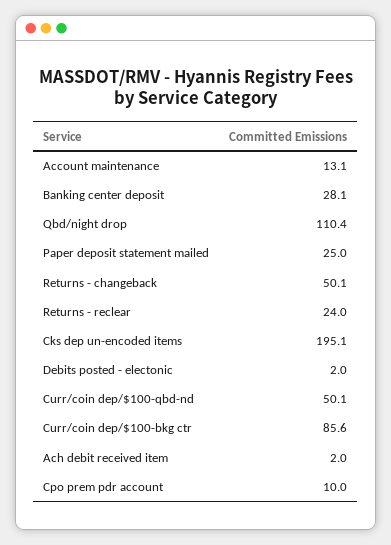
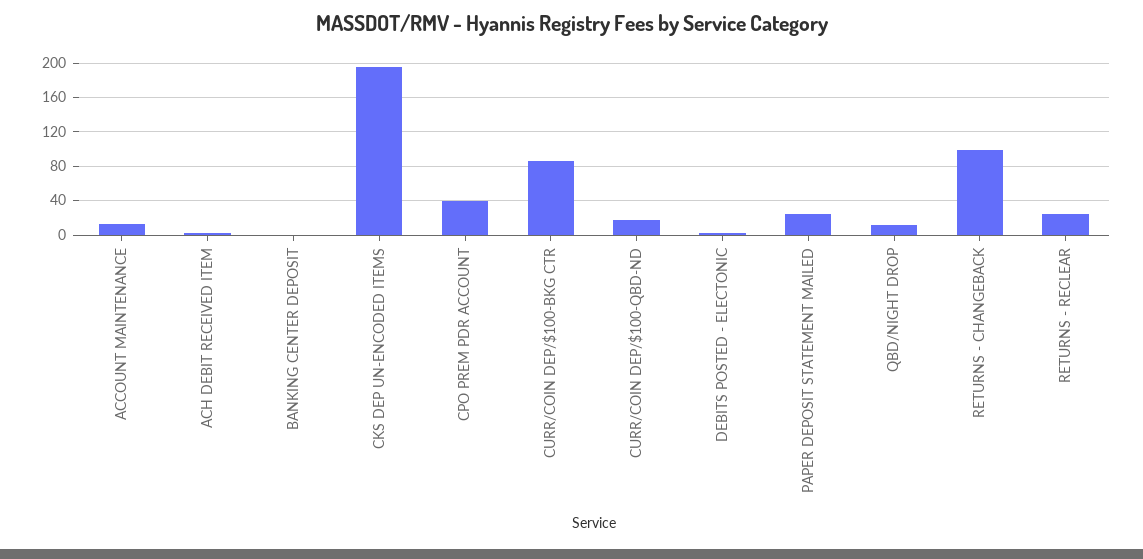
  {
    "Account maintenance": 13.1,
-   "Banking center deposit": 28.1,
+   "Banking center deposit": 0,
-   "Qbd/night drop": 110.4,
+   "Qbd/night drop": 10,
    "Paper deposit statement mailed": 25,
-   "Returns - changeback": 50.1,
+   "Returns - changeback": 100,
    "Returns - reclear": 24,
    "Cks dep un-encoded items": 195.1,
    "Debits posted - electonic": 2,
-   "Curr/coin dep/$100-qbd-nd": 50.1,
+   "Curr/coin dep/$100-qbd-nd": 20,
    "Curr/coin dep/$100-bkg ctr": 85.6,
    "Ach debit received item": 2,
-   "Cpo prem pdr account": 10
+   "Cpo prem pdr account": 40
  }

